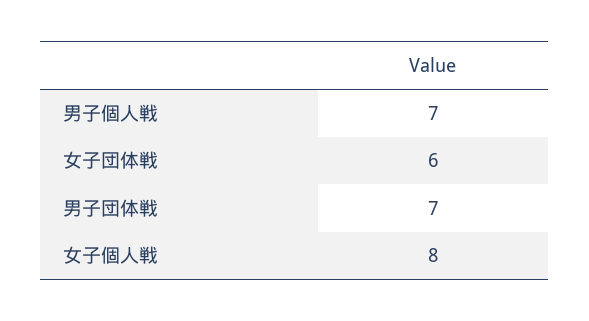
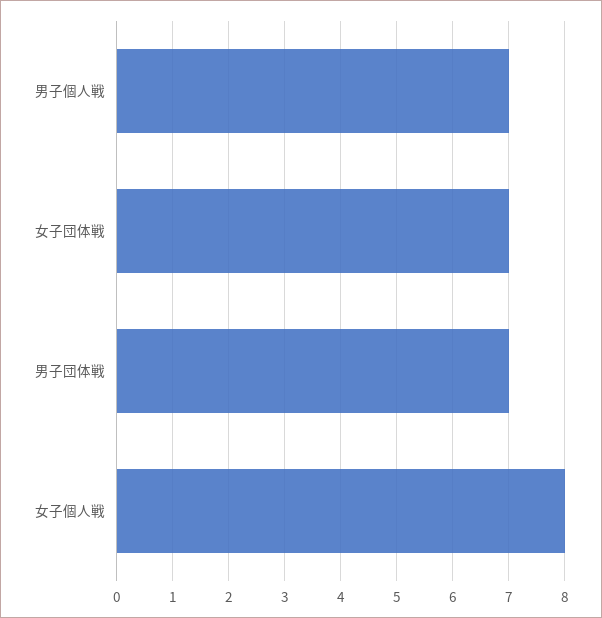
  {
    "男子個人戦": 7,
-   "女子団体戦": 6,
+   "女子団体戦": 7,
    "男子団体戦": 7,
    "女子個人戦": 8
  }

